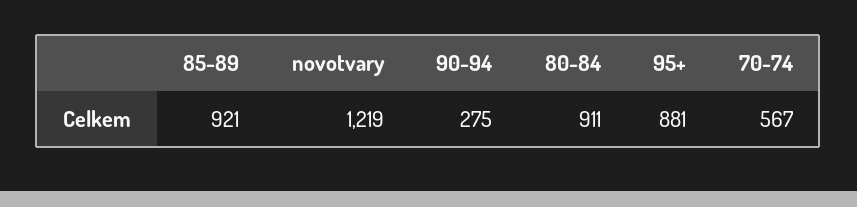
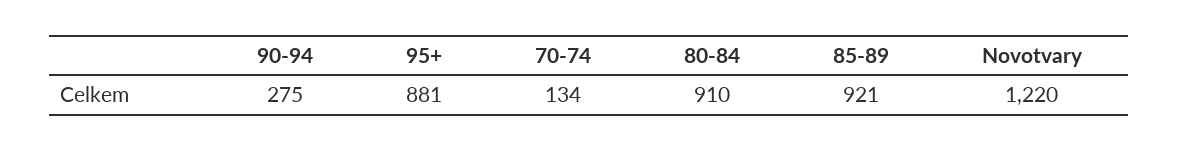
  {
    "85-89": 921,
-   "novotvary": 1219,
+   "novotvary": 1220,
    "90-94": 275,
-   "80-84": 911,
+   "80-84": 910,
    "95+": 881,
-   "70-74": 567
+   "70-74": 134
  }

